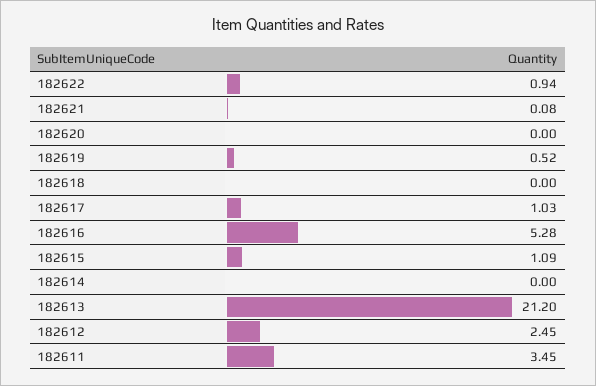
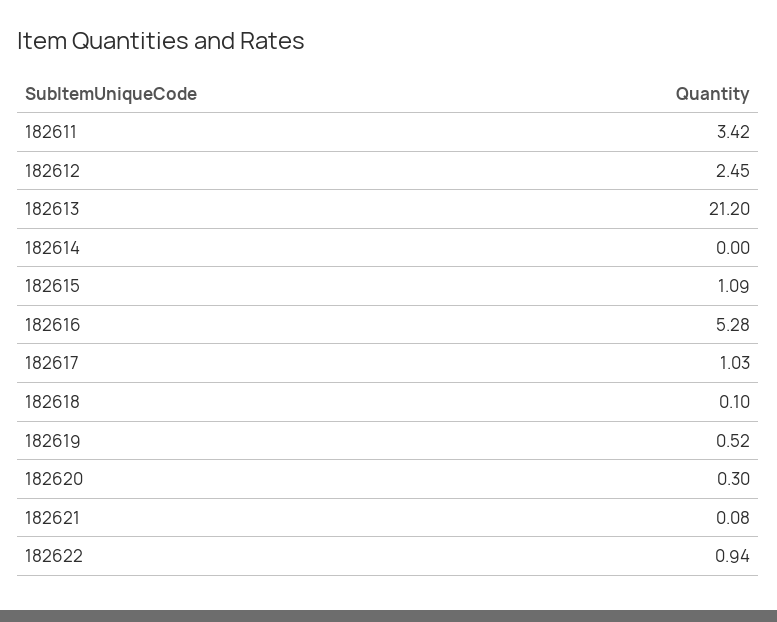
  {
    "182622": 0.94,
    "182621": 0.08,
-   "182620": 0,
+   "182620": 0.3,
    "182619": 0.52,
-   "182618": 0,
+   "182618": 0.1,
    "182617": 1.03,
    "182616": 5.28,
    "182615": 1.09,
    "182614": 0,
    "182613": 21.2,
    "182612": 2.45,
-   "182611": 3.45
+   "182611": 3.42
  }

